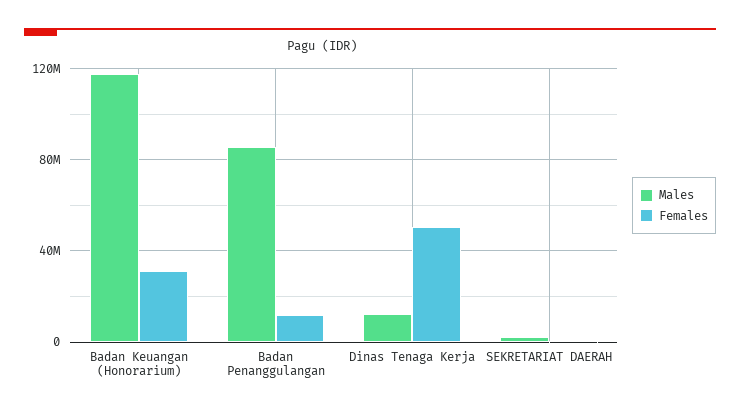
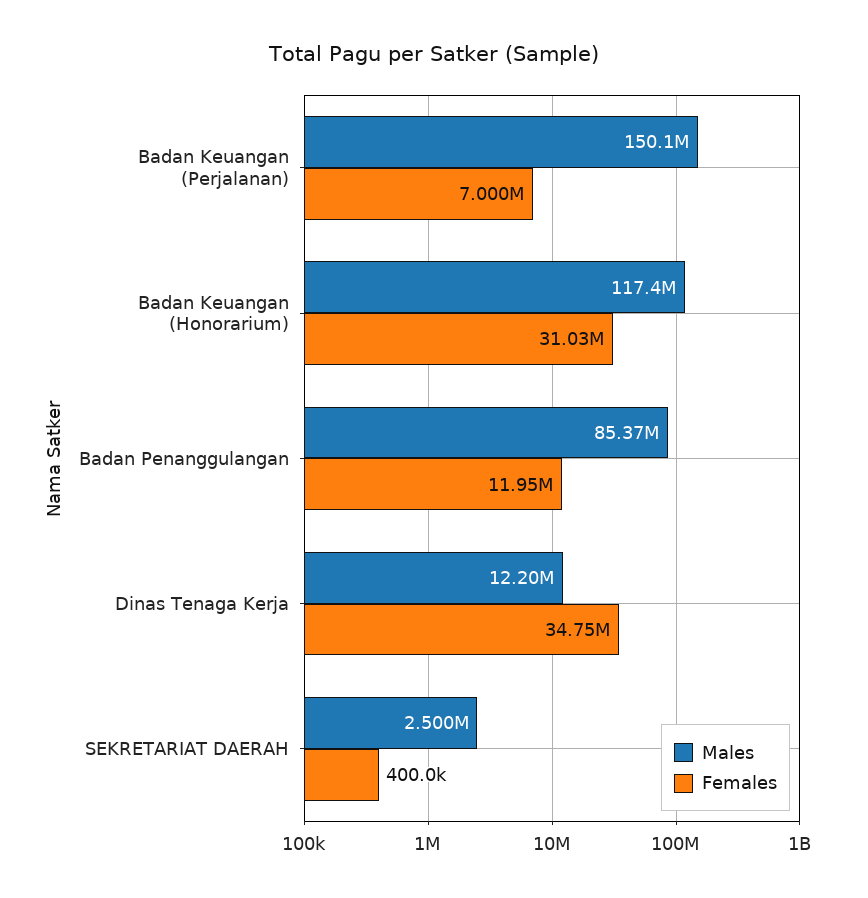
  {
    "Males": {
      "Badan Keuangan (Honorarium)": 117400000,
      "Badan Penanggulangan": 85370000,
      "Dinas Tenaga Kerja": 12200000,
-     "SEKRETARIAT DAERAH": 2500000
+     "SEKRETARIAT DAERAH": 2500000,
+     "Badan Keuangan (Perjalanan)": 150100000
    },
    "Females": {
      "Badan Keuangan (Honorarium)": 31030000,
      "Badan Penanggulangan": 11950000,
-     "Dinas Tenaga Kerja": 50000000,
+     "Dinas Tenaga Kerja": 34750000,
-     "SEKRETARIAT DAERAH": 400000
+     "SEKRETARIAT DAERAH": 400000,
+     "Badan Keuangan (Perjalanan)": 7000000
    }
  }

